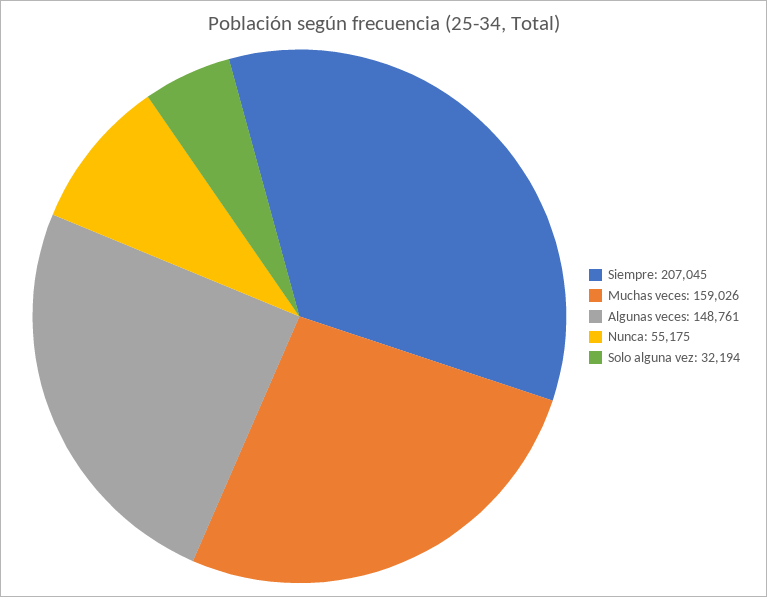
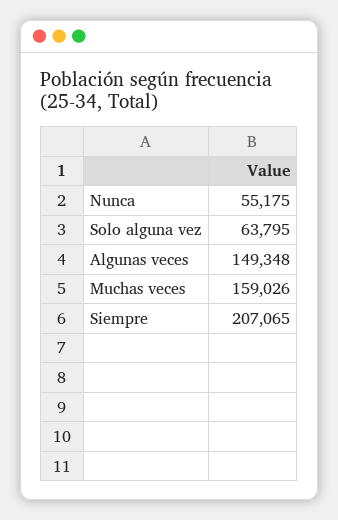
  {
-   "Siempre": 207045,
+   "Siempre": 207065,
    "Muchas veces": 159026,
-   "Algunas veces": 148761,
+   "Algunas veces": 149348,
    "Nunca": 55175,
-   "Solo alguna vez": 32194
+   "Solo alguna vez": 63795
  }

